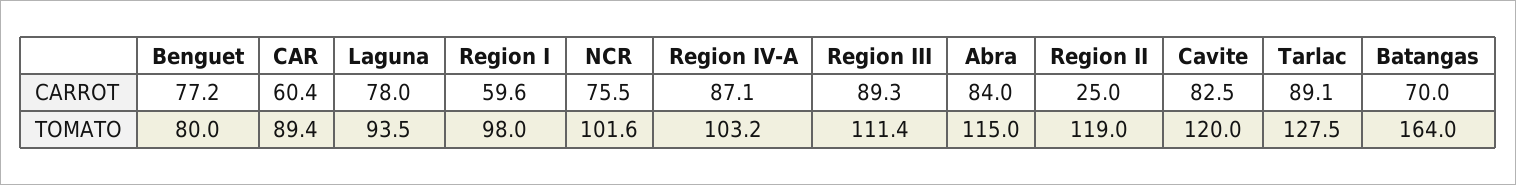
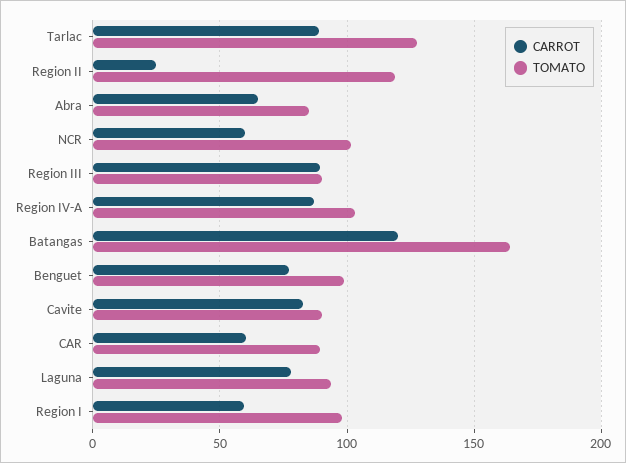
  {
    "CARROT": {
      "Benguet": 77.2,
      "CAR": 60.4,
      "Laguna": 78,
      "Region I": 59.6,
-     "NCR": 75.5,
+     "NCR": 60,
      "Region IV-A": 87.1,
      "Region III": 89.3,
-     "Abra": 84,
+     "Abra": 65,
      "Region II": 25,
      "Cavite": 82.5,
      "Tarlac": 89.1,
-     "Batangas": 70
+     "Batangas": 120
    },
    "TOMATO": {
-     "Benguet": 80,
+     "Benguet": 100,
      "CAR": 89.4,
      "Laguna": 93.5,
      "Region I": 98,
      "NCR": 101.6,
      "Region IV-A": 103.2,
-     "Region III": 111.4,
+     "Region III": 90,
-     "Abra": 115,
+     "Abra": 85,
      "Region II": 119,
-     "Cavite": 120,
+     "Cavite": 90,
      "Tarlac": 127.5,
      "Batangas": 164
    }
  }

